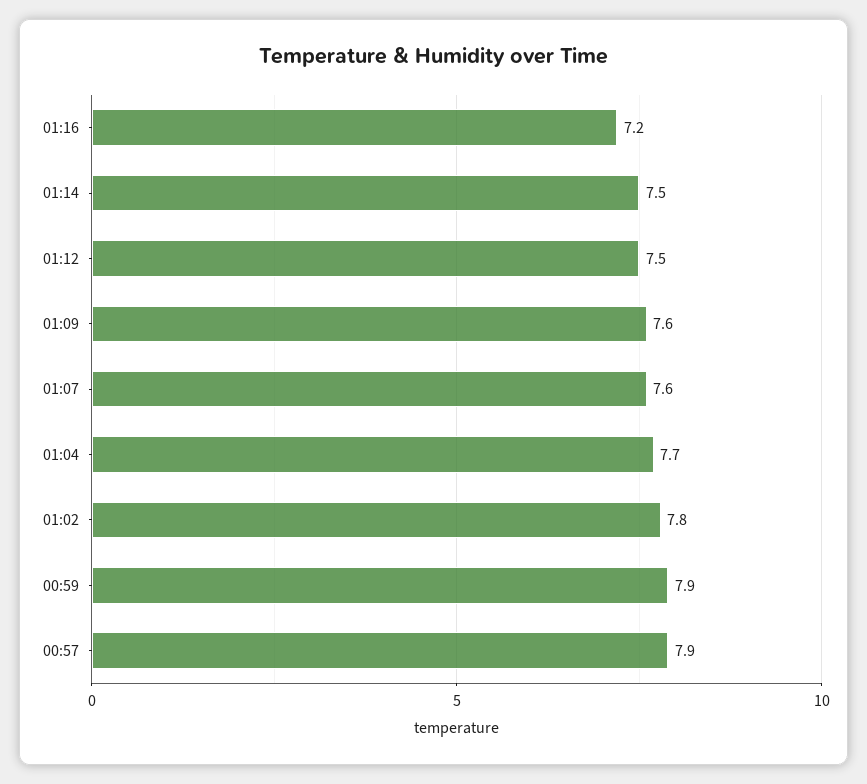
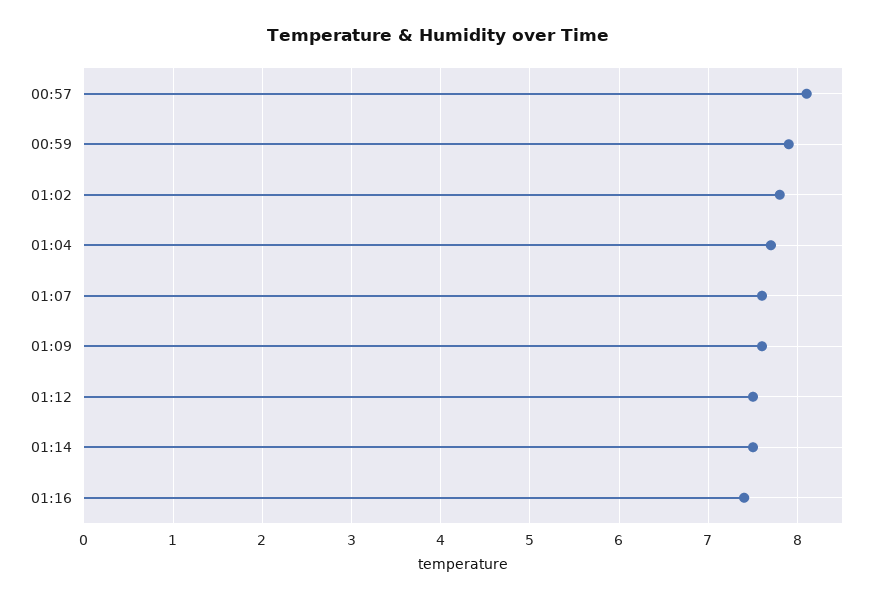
  {
-   "01:16": 7.2,
+   "01:16": 7.4,
    "01:14": 7.5,
    "01:12": 7.5,
    "01:09": 7.6,
    "01:07": 7.6,
    "01:04": 7.7,
    "01:02": 7.8,
    "00:59": 7.9,
-   "00:57": 7.9
+   "00:57": 8.1
  }

